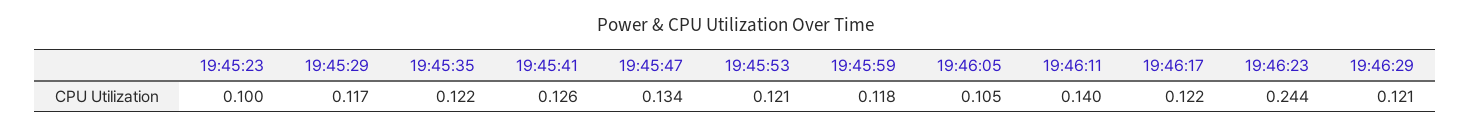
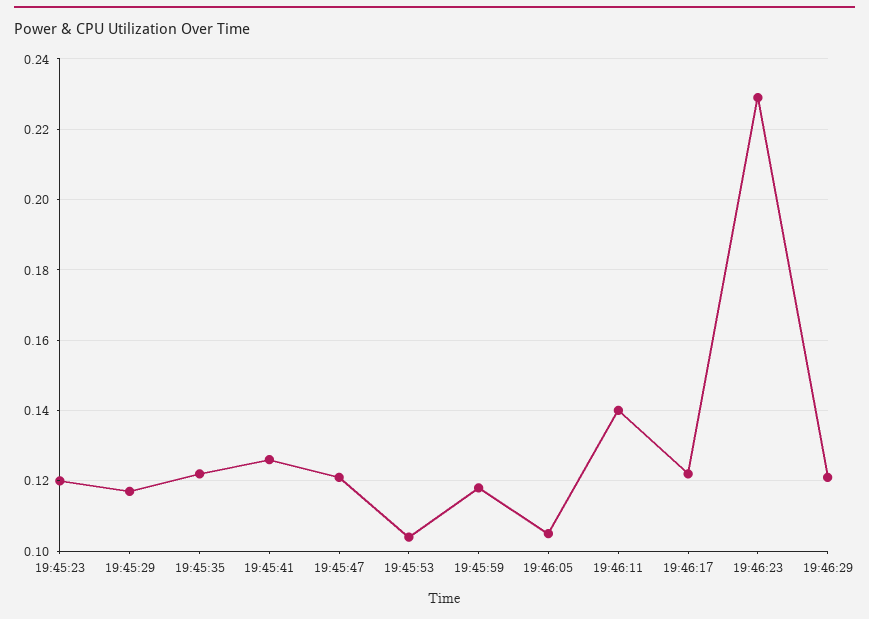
  {
-   "19:45:23": 0.1,
+   "19:45:23": 0.12,
    "19:45:29": 0.117,
    "19:45:35": 0.122,
    "19:45:41": 0.126,
-   "19:45:47": 0.134,
+   "19:45:47": 0.12,
-   "19:45:53": 0.121,
+   "19:45:53": 0.105,
    "19:45:59": 0.118,
    "19:46:05": 0.105,
    "19:46:11": 0.14,
    "19:46:17": 0.122,
-   "19:46:23": 0.244,
+   "19:46:23": 0.23,
    "19:46:29": 0.121
  }

